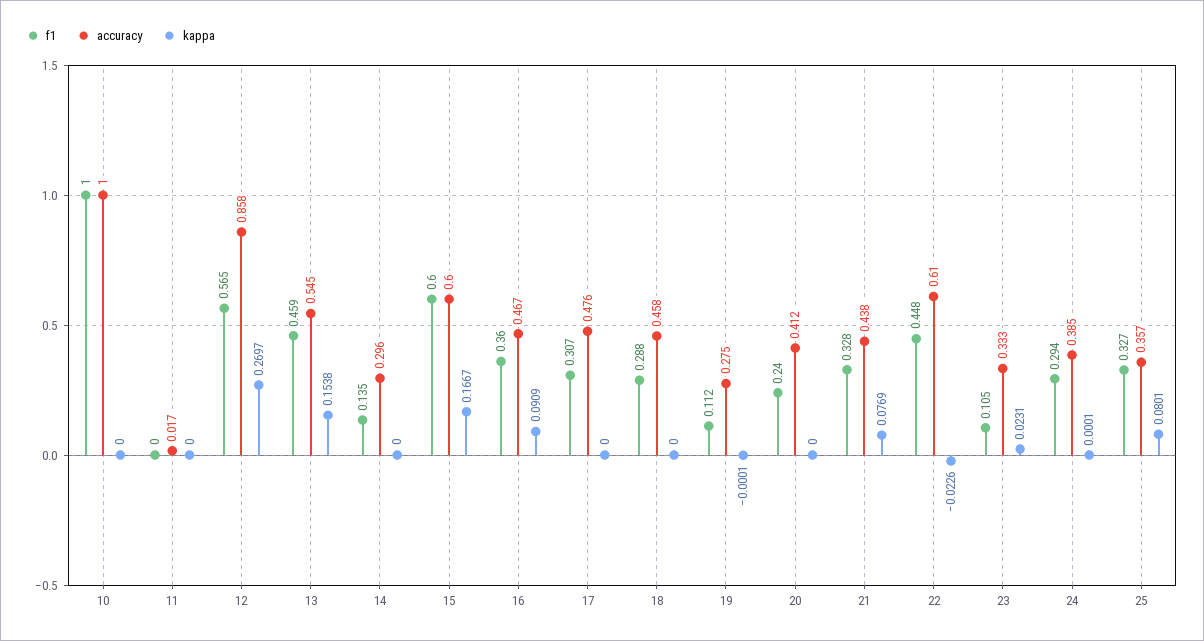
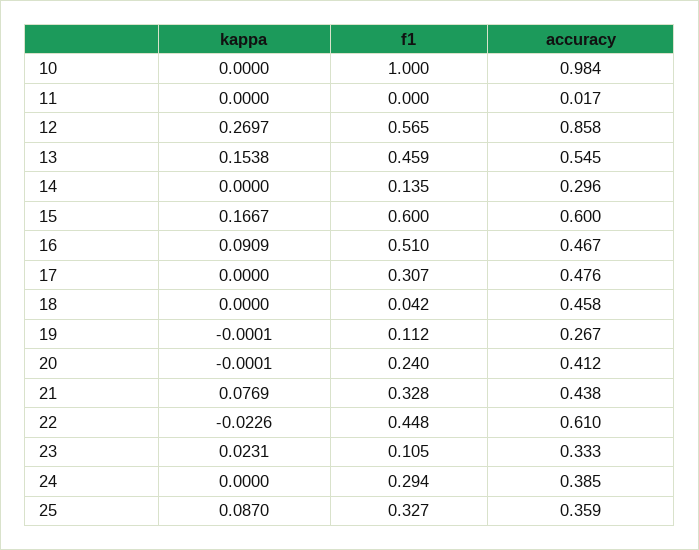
  {
    "f1": {
      "10": 1,
      "11": 0,
      "12": 0.565,
      "13": 0.459,
      "14": 0.135,
      "15": 0.6,
-     "16": 0.36,
+     "16": 0.51,
      "17": 0.307,
-     "18": 0.288,
+     "18": 0.042,
      "19": 0.112,
      "20": 0.24,
      "21": 0.328,
      "22": 0.448,
      "23": 0.105,
      "24": 0.294,
      "25": 0.327
    },
    "accuracy": {
-     "10": 1,
+     "10": 0.984,
      "11": 0.017,
      "12": 0.858,
      "13": 0.545,
      "14": 0.296,
      "15": 0.6,
      "16": 0.467,
      "17": 0.476,
      "18": 0.458,
-     "19": 0.275,
+     "19": 0.267,
      "20": 0.412,
      "21": 0.438,
      "22": 0.61,
      "23": 0.333,
      "24": 0.385,
-     "25": 0.357
+     "25": 0.359
    },
    "kappa": {
      "10": 0,
      "11": 0,
      "12": 0.2697,
      "13": 0.1538,
      "14": 0,
      "15": 0.1667,
      "16": 0.0909,
      "17": 0,
      "18": 0,
      "19": -0.0001,
-     "20": 0,
+     "20": -0.0001,
      "21": 0.0769,
      "22": -0.0226,
      "23": 0.0231,
-     "24": 0.0001,
+     "24": 0,
-     "25": 0.0801
+     "25": 0.087
    }
  }

